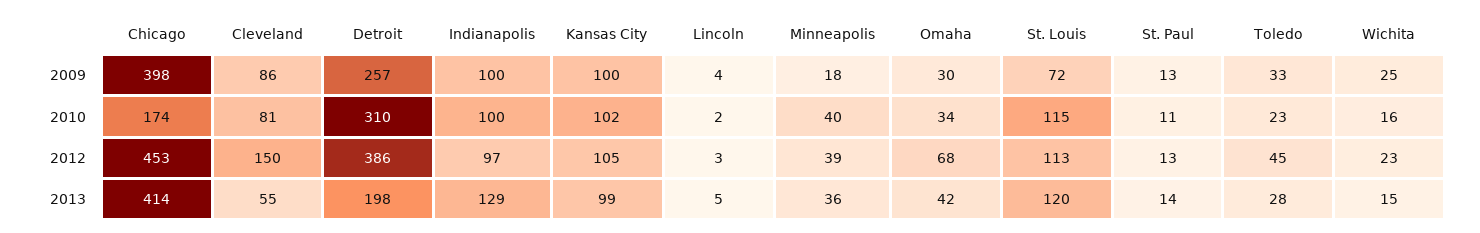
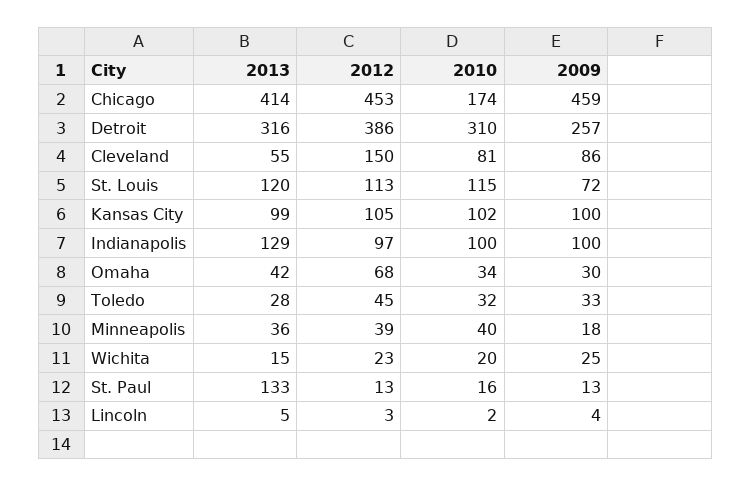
  {
    "Chicago": {
-     "2009": 398,
+     "2009": 459,
      "2010": 174,
      "2012": 453,
      "2013": 414
    },
    "Cleveland": {
      "2009": 86,
      "2010": 81,
      "2012": 150,
      "2013": 55
    },
    "Detroit": {
      "2009": 257,
      "2010": 310,
      "2012": 386,
-     "2013": 198
+     "2013": 316
    },
    "Indianapolis": {
      "2009": 100,
      "2010": 100,
      "2012": 97,
      "2013": 129
    },
    "Kansas City": {
      "2009": 100,
      "2010": 102,
      "2012": 105,
      "2013": 99
    },
    "Lincoln": {
      "2009": 4,
      "2010": 2,
      "2012": 3,
      "2013": 5
    },
    "Minneapolis": {
      "2009": 18,
      "2010": 40,
      "2012": 39,
      "2013": 36
    },
    "Omaha": {
      "2009": 30,
      "2010": 34,
      "2012": 68,
      "2013": 42
    },
    "St. Louis": {
      "2009": 72,
      "2010": 115,
      "2012": 113,
      "2013": 120
    },
    "St. Paul": {
      "2009": 13,
-     "2010": 11,
+     "2010": 16,
      "2012": 13,
-     "2013": 14
+     "2013": 133
    },
    "Toledo": {
      "2009": 33,
-     "2010": 23,
+     "2010": 32,
      "2012": 45,
      "2013": 28
    },
    "Wichita": {
      "2009": 25,
-     "2010": 16,
+     "2010": 20,
      "2012": 23,
      "2013": 15
    }
  }

